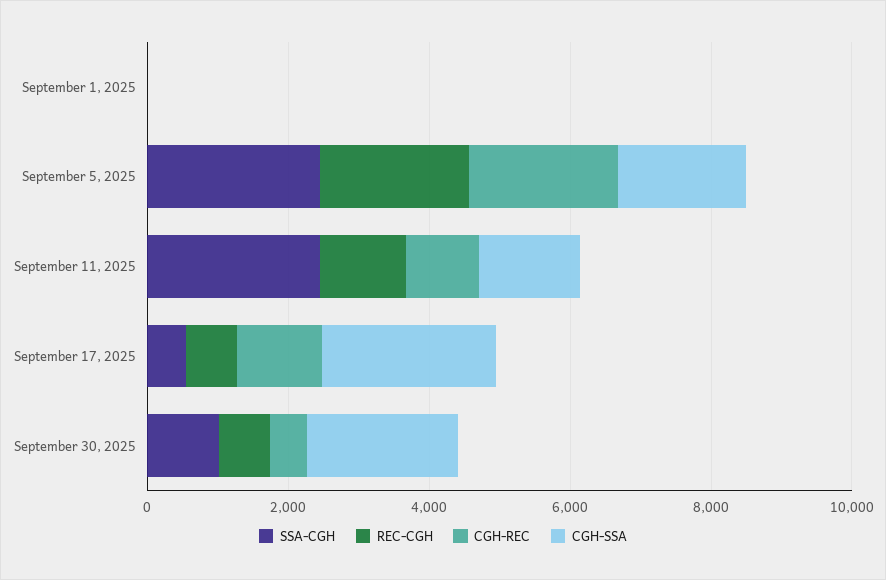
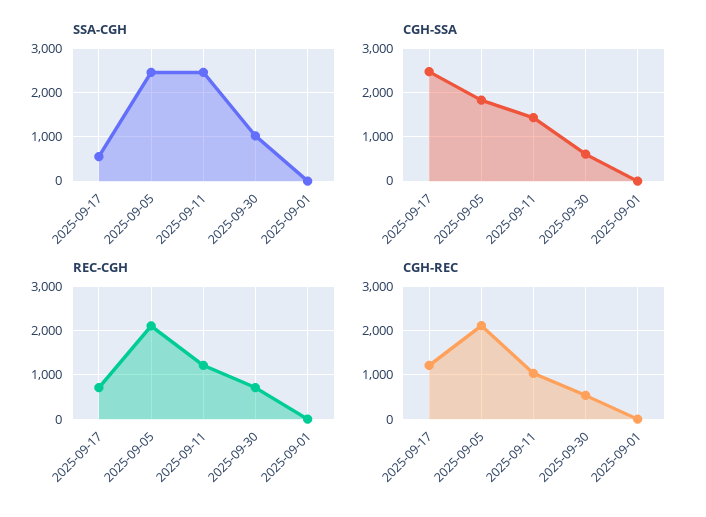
  {
    "SSA-CGH": {
      "September 1, 2025": 0,
      "September 5, 2025": 2400,
      "September 11, 2025": 2400,
      "September 17, 2025": 600,
      "September 30, 2025": 1000
    },
    "REC-CGH": {
      "September 1, 2025": 0,
      "September 5, 2025": 2200,
      "September 11, 2025": 1200,
      "September 17, 2025": 800,
      "September 30, 2025": 800
    },
    "CGH-REC": {
      "September 1, 2025": 0,
      "September 5, 2025": 2200,
      "September 11, 2025": 1000,
      "September 17, 2025": 1200,
      "September 30, 2025": 600
    },
    "CGH-SSA": {
      "September 1, 2025": 0,
      "September 5, 2025": 1800,
      "September 11, 2025": 1400,
      "September 17, 2025": 2400,
-     "September 30, 2025": 2000
+     "September 30, 2025": 600
    }
  }

